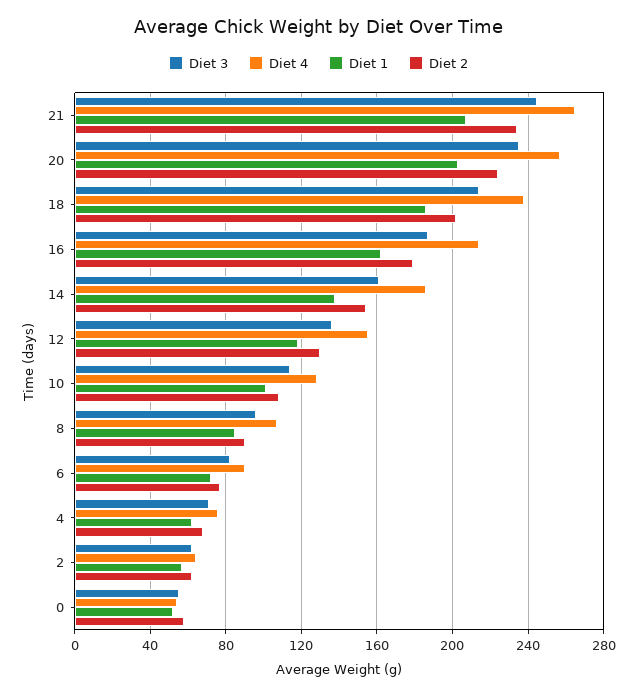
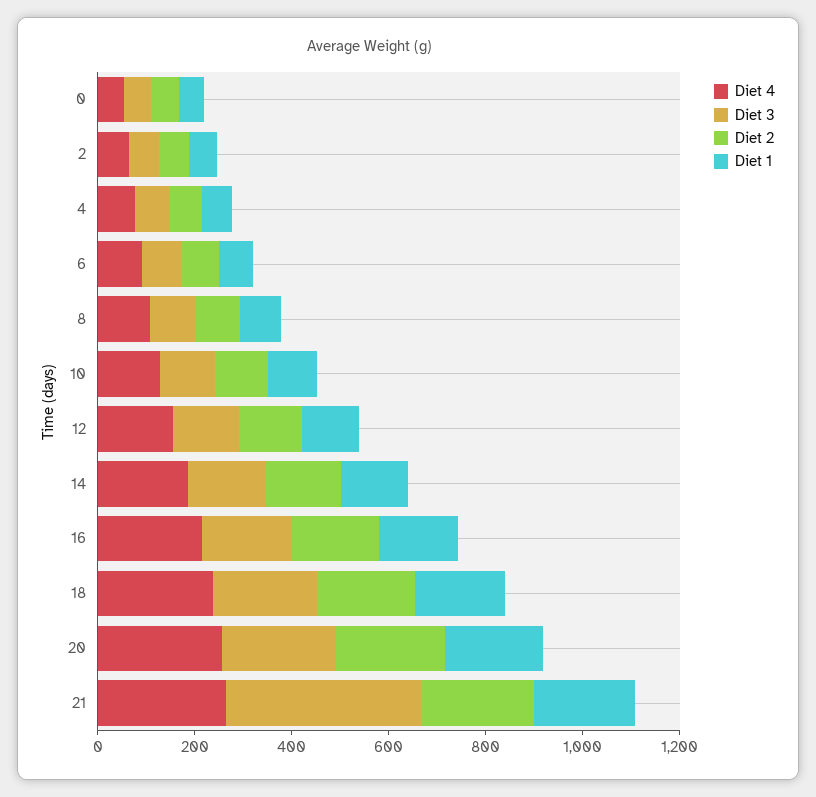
  {
    "Diet 3": {
-     "21": 245,
+     "21": 400,
      "20": 235,
      "18": 215,
      "16": 185,
      "14": 160,
      "12": 135,
      "10": 115,
      "8": 95,
      "6": 80,
      "4": 70,
      "2": 60,
      "0": 55
    },
    "Diet 4": {
      "21": 265,
      "20": 255,
      "18": 240,
      "16": 215,
      "14": 185,
      "12": 155,
      "10": 130,
      "8": 105,
      "6": 90,
      "4": 75,
      "2": 65,
      "0": 55
    },
    "Diet 1": {
      "21": 205,
      "20": 205,
      "18": 185,
      "16": 160,
      "14": 140,
      "12": 120,
      "10": 100,
      "8": 85,
      "6": 70,
      "4": 60,
      "2": 55,
      "0": 50
    },
    "Diet 2": {
      "21": 235,
      "20": 225,
      "18": 200,
      "16": 180,
      "14": 155,
      "12": 130,
      "10": 110,
      "8": 90,
      "6": 75,
      "4": 70,
      "2": 60,
      "0": 60
    }
  }

